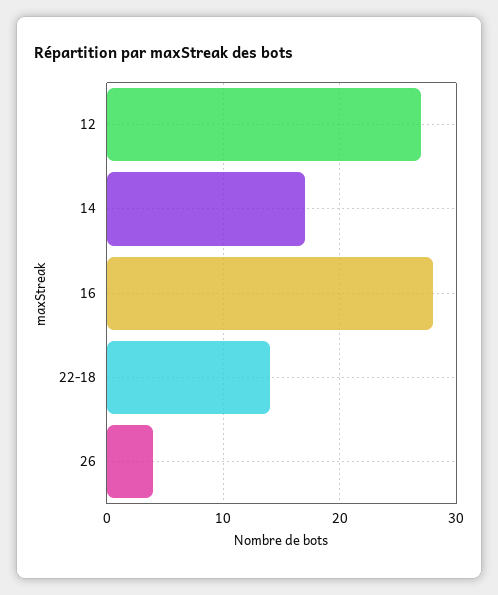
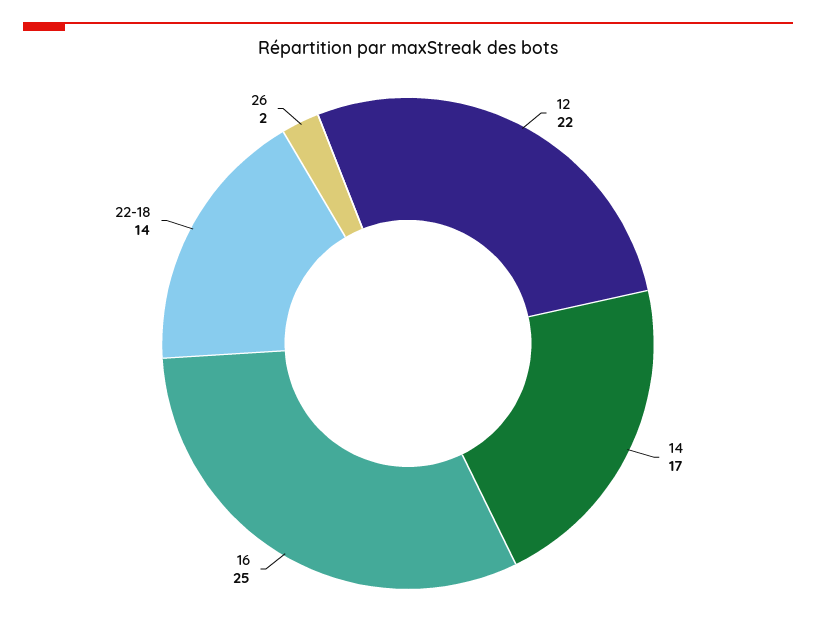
  {
-   "12": 27,
+   "12": 22,
    "14": 17,
-   "16": 28,
+   "16": 25,
    "22-18": 14,
-   "26": 4
+   "26": 2
  }

